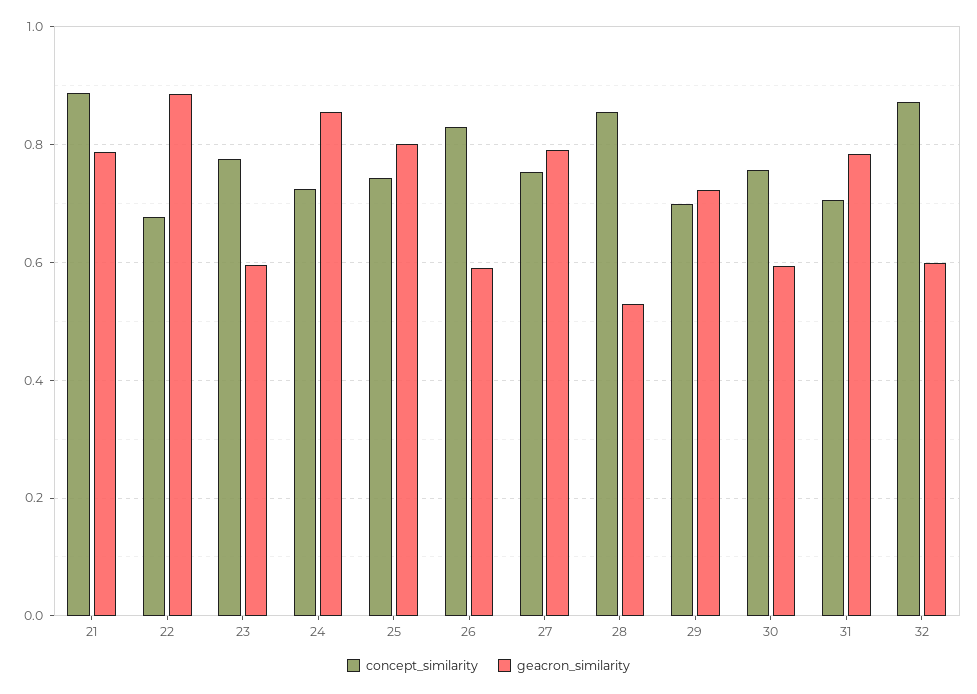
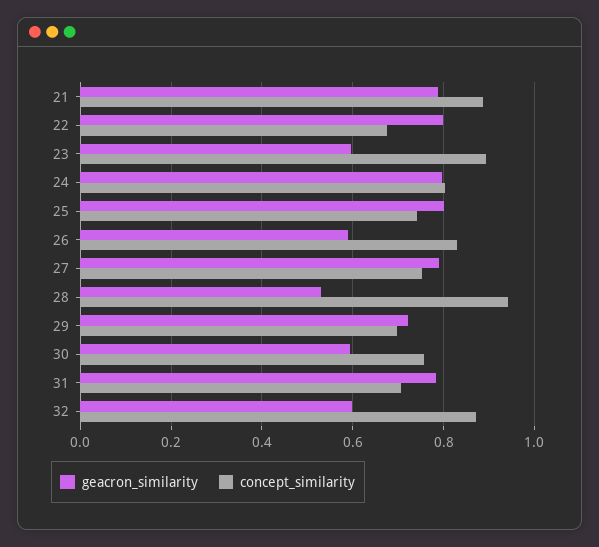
  {
    "concept_similarity": {
      "21": 0.88,
      "22": 0.68,
-     "23": 0.78,
+     "23": 0.9,
-     "24": 0.72,
+     "24": 0.8,
      "25": 0.74,
      "26": 0.82,
      "27": 0.76,
-     "28": 0.86,
+     "28": 0.94,
      "29": 0.7,
      "30": 0.76,
      "31": 0.7,
      "32": 0.88
    },
    "geacron_similarity": {
      "21": 0.78,
-     "22": 0.88,
+     "22": 0.8,
      "23": 0.6,
-     "24": 0.86,
+     "24": 0.8,
      "25": 0.8,
      "26": 0.6,
      "27": 0.8,
      "28": 0.54,
      "29": 0.72,
      "30": 0.6,
      "31": 0.78,
      "32": 0.6
    }
  }

